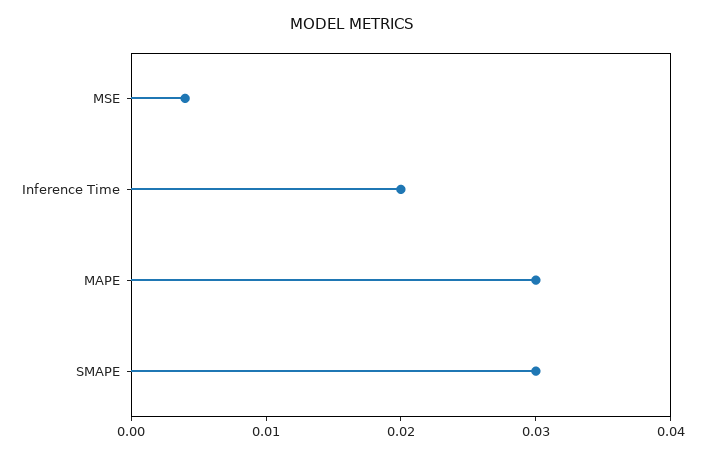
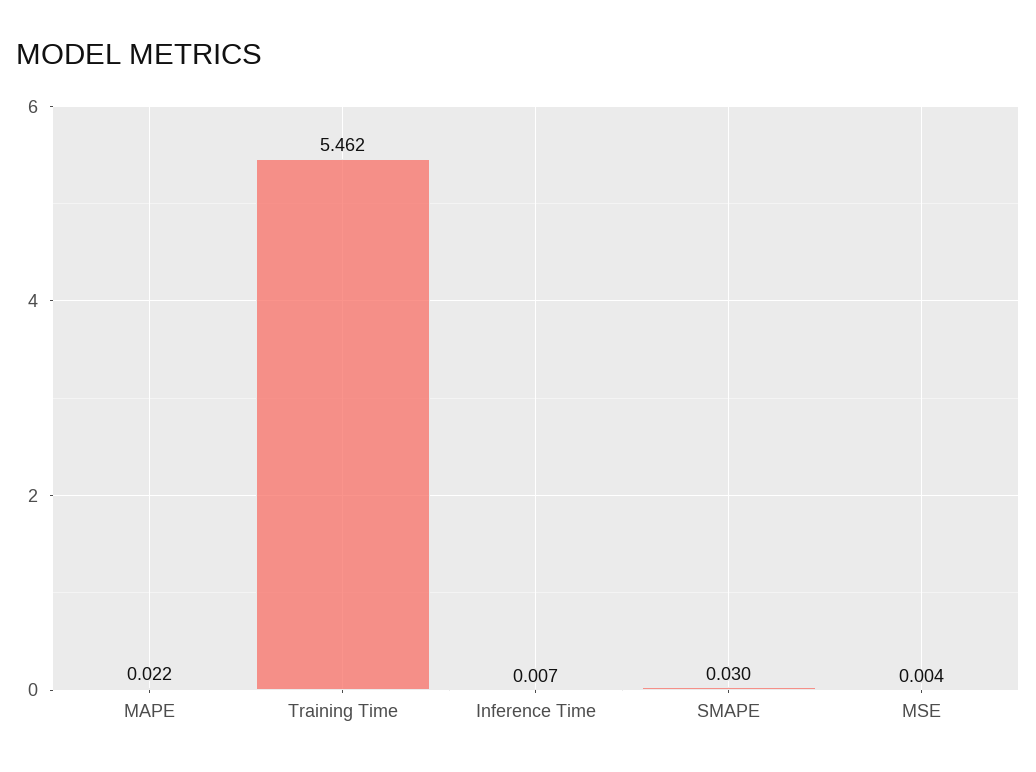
  {
    "MSE": 0.004,
-   "Inference Time": 0.02,
+   "Inference Time": 0.007,
-   "MAPE": 0.03,
+   "MAPE": 0.022,
-   "SMAPE": 0.03
+   "SMAPE": 0.03,
+   "Training Time": 5.462
  }

